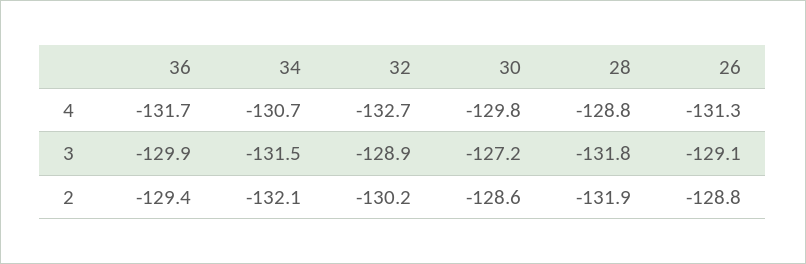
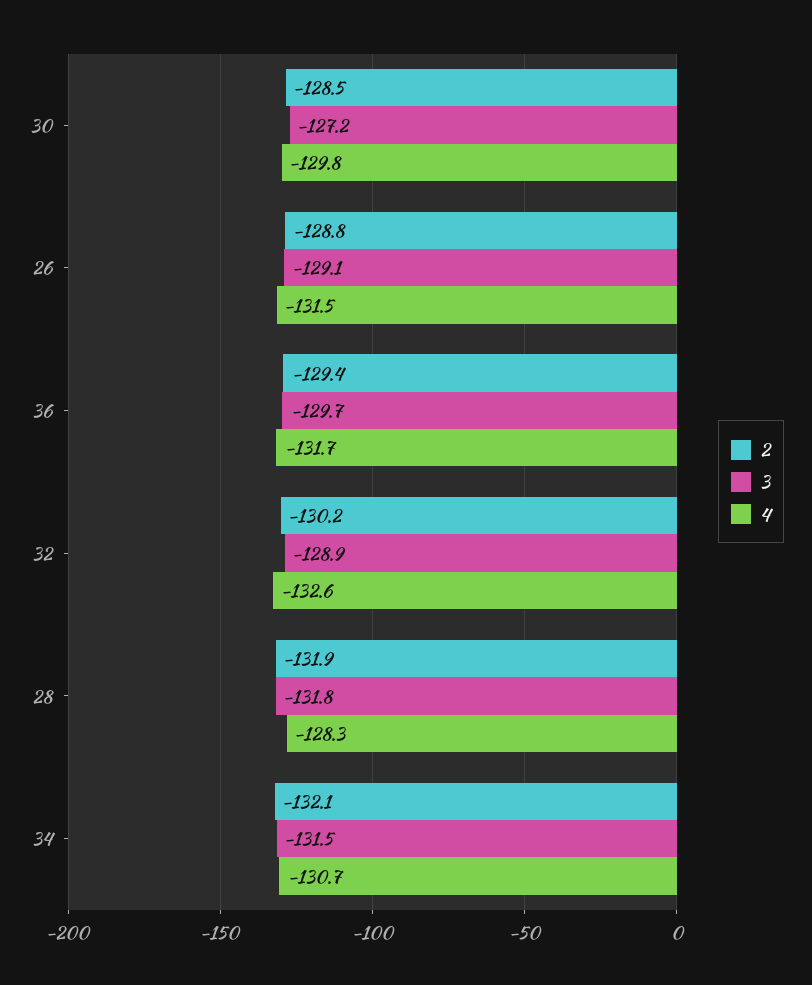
  {
    "4": {
      "36": -131.7,
      "34": -130.7,
-     "32": -132.7,
+     "32": -132.6,
      "30": -129.8,
-     "28": -128.8,
+     "28": -128.3,
-     "26": -131.3
+     "26": -131.5
    },
    "3": {
-     "36": -129.9,
+     "36": -129.7,
      "34": -131.5,
      "32": -128.9,
      "30": -127.2,
      "28": -131.8,
      "26": -129.1
    },
    "2": {
      "36": -129.4,
      "34": -132.1,
      "32": -130.2,
-     "30": -128.6,
+     "30": -128.5,
      "28": -131.9,
      "26": -128.8
    }
  }

